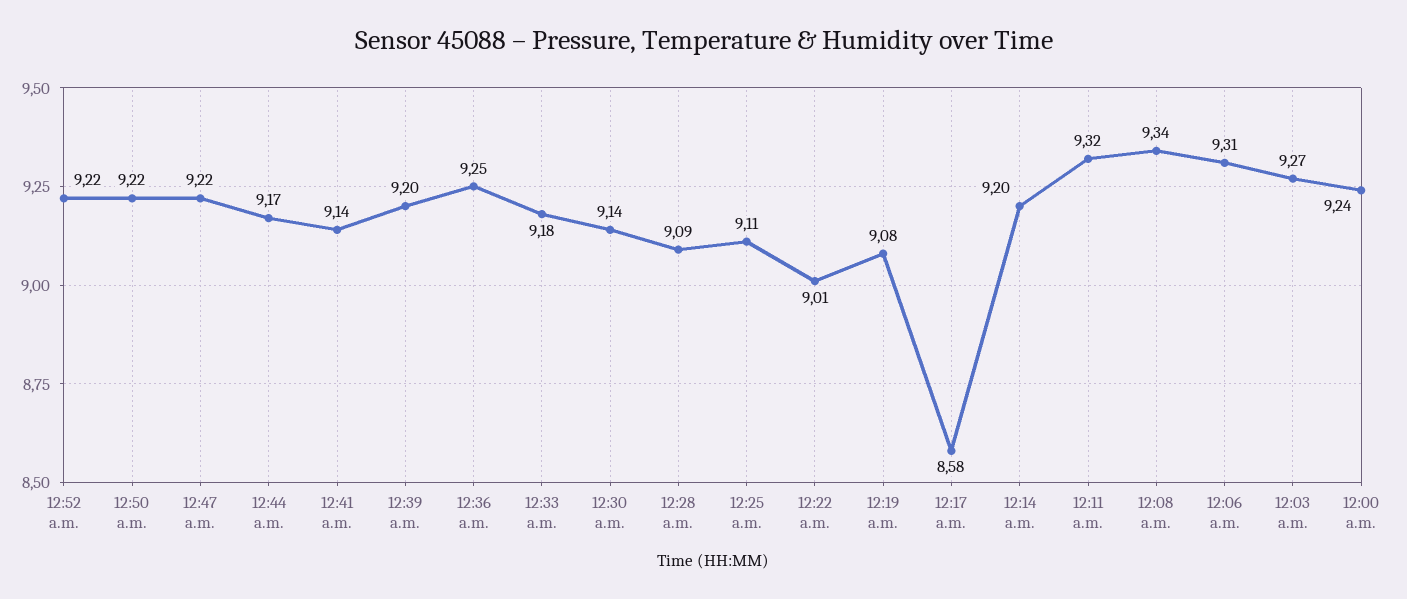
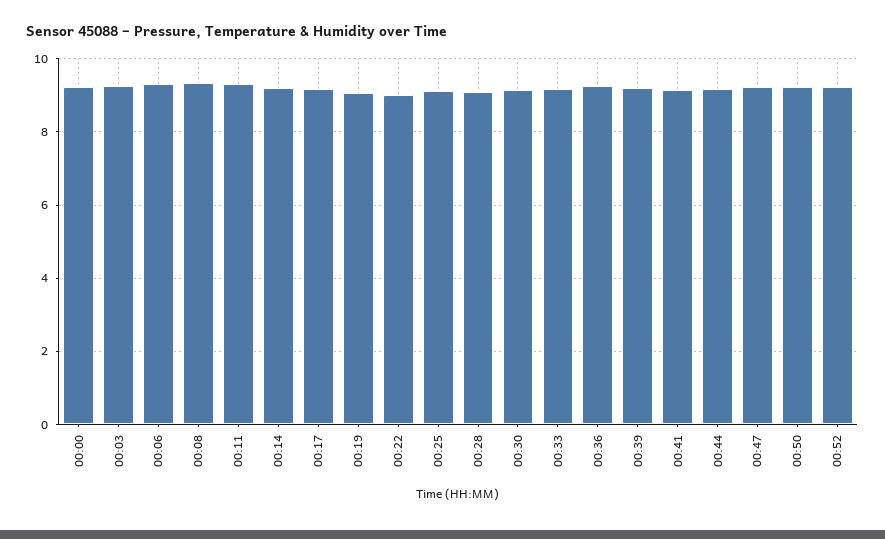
  {
    "12:52 a.m.": 9.22,
    "12:50 a.m.": 9.22,
    "12:47 a.m.": 9.22,
    "12:44 a.m.": 9.17,
    "12:41 a.m.": 9.14,
    "12:39 a.m.": 9.2,
    "12:36 a.m.": 9.25,
    "12:33 a.m.": 9.18,
    "12:30 a.m.": 9.14,
    "12:28 a.m.": 9.09,
    "12:25 a.m.": 9.11,
    "12:22 a.m.": 9.01,
    "12:19 a.m.": 9.08,
-   "12:17 a.m.": 8.58,
+   "12:17 a.m.": 9.2,
    "12:14 a.m.": 9.2,
    "12:11 a.m.": 9.32,
    "12:08 a.m.": 9.34,
    "12:06 a.m.": 9.31,
    "12:03 a.m.": 9.27,
    "12:00 a.m.": 9.24
  }

